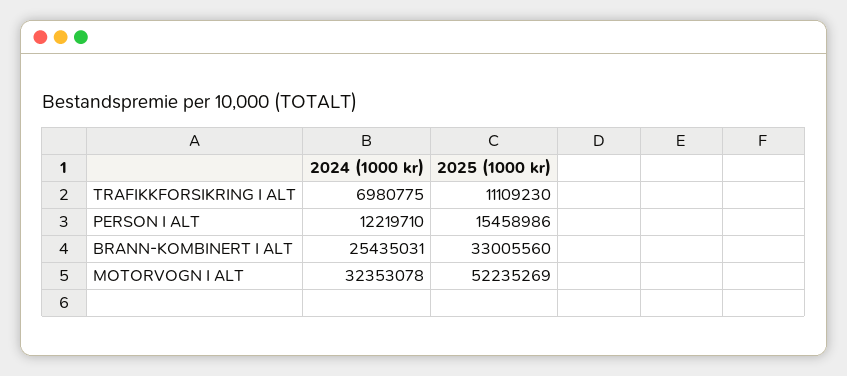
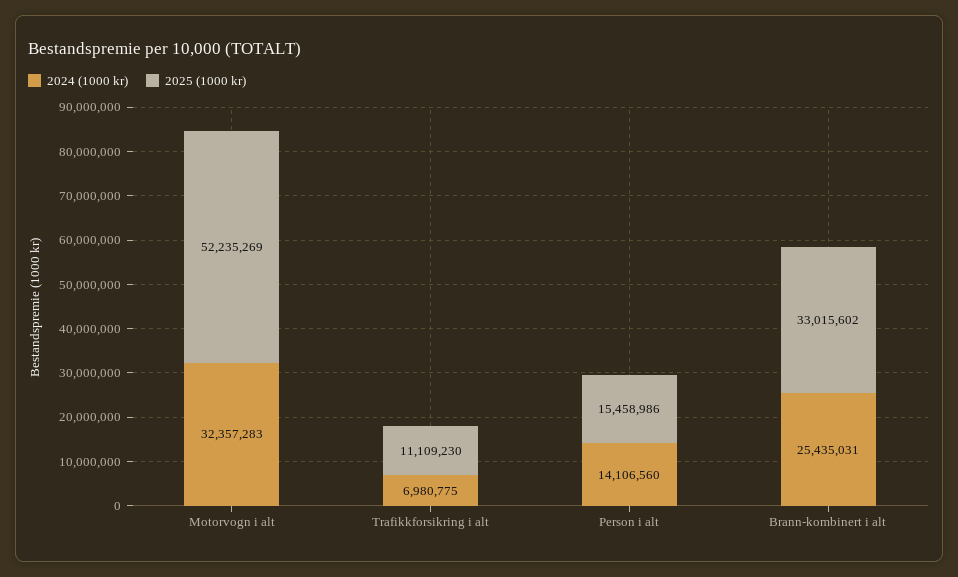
  {
    "2024 (1000 kr)": {
      "TRAFIKKFORSIKRING I ALT": 6980775,
-     "PERSON I ALT": 12219710,
+     "PERSON I ALT": 14106560,
      "BRANN-KOMBINERT I ALT": 25435031,
-     "MOTORVOGN I ALT": 32353078
+     "MOTORVOGN I ALT": 32357283
    },
    "2025 (1000 kr)": {
      "TRAFIKKFORSIKRING I ALT": 11109230,
      "PERSON I ALT": 15458986,
-     "BRANN-KOMBINERT I ALT": 33005560,
+     "BRANN-KOMBINERT I ALT": 33015602,
      "MOTORVOGN I ALT": 52235269
    }
  }

